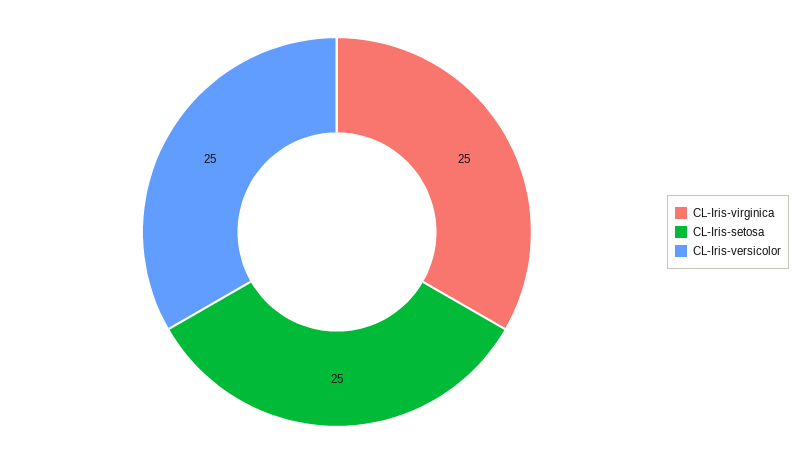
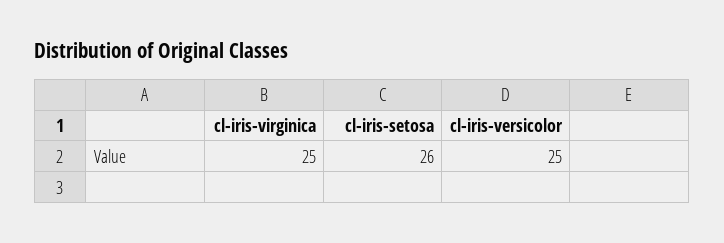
  {
    "CL-Iris-virginica": 25,
-   "CL-Iris-setosa": 25,
+   "CL-Iris-setosa": 26,
    "CL-Iris-versicolor": 25
  }

